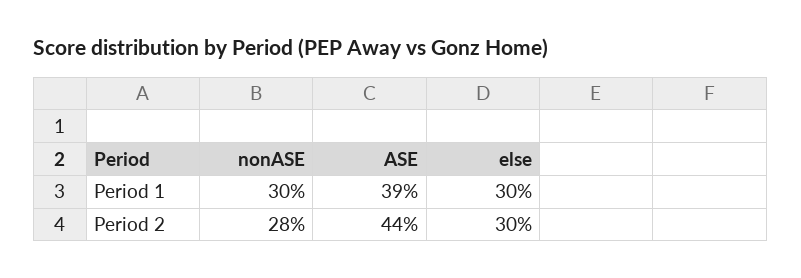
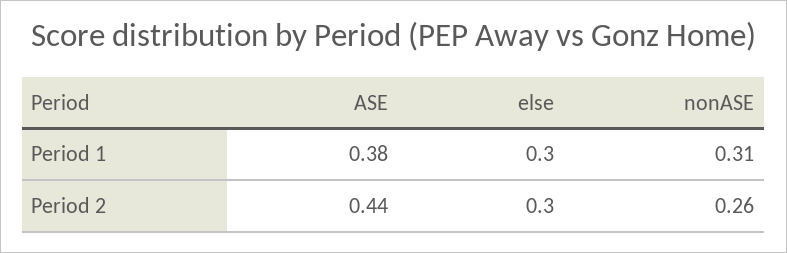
  {
    "nonASE": {
-     "Period 1": 0.3,
+     "Period 1": 0.31,
-     "Period 2": 0.28
+     "Period 2": 0.26
    },
    "ASE": {
-     "Period 1": 0.39,
+     "Period 1": 0.38,
      "Period 2": 0.44
    },
    "else": {
      "Period 1": 0.3,
      "Period 2": 0.3
    }
  }

